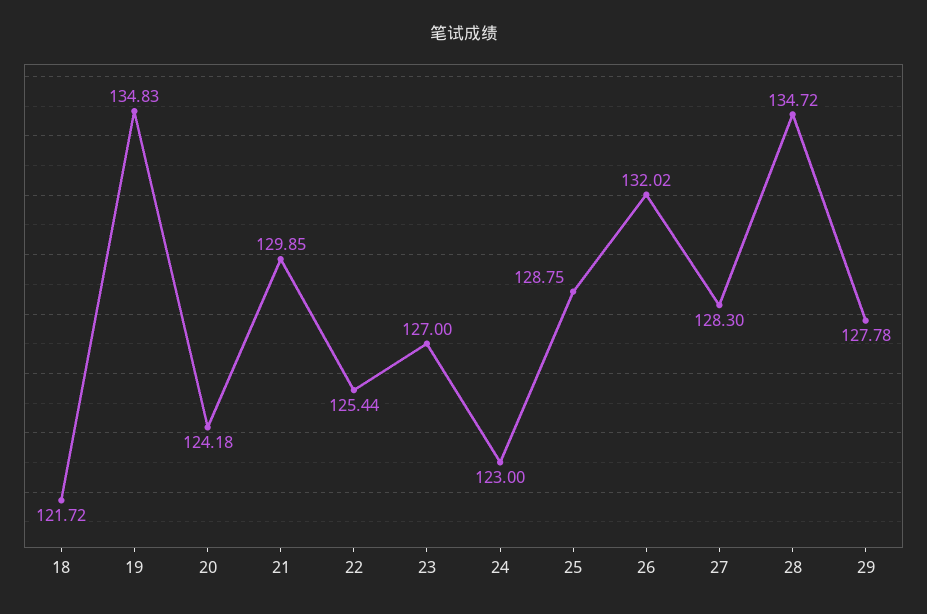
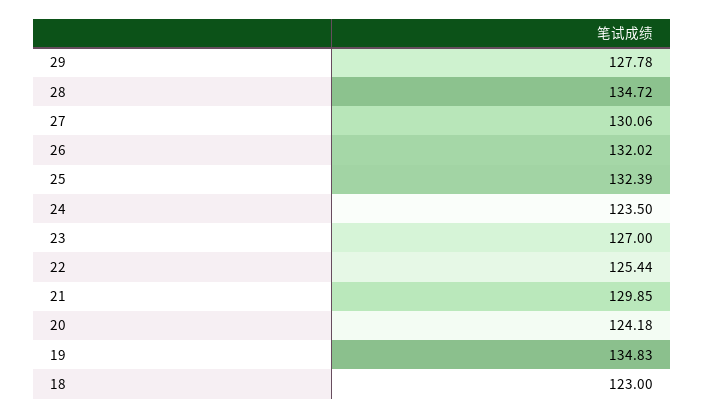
  {
-   "18": 121.72,
+   "18": 123,
    "19": 134.83,
    "20": 124.18,
    "21": 129.85,
    "22": 125.44,
    "23": 127,
-   "24": 123,
+   "24": 123.5,
-   "25": 128.75,
+   "25": 132.39,
    "26": 132.02,
-   "27": 128.3,
+   "27": 130.06,
    "28": 134.72,
    "29": 127.78
  }

